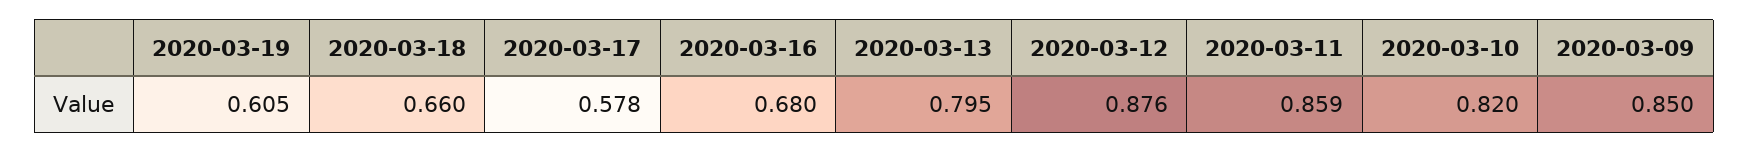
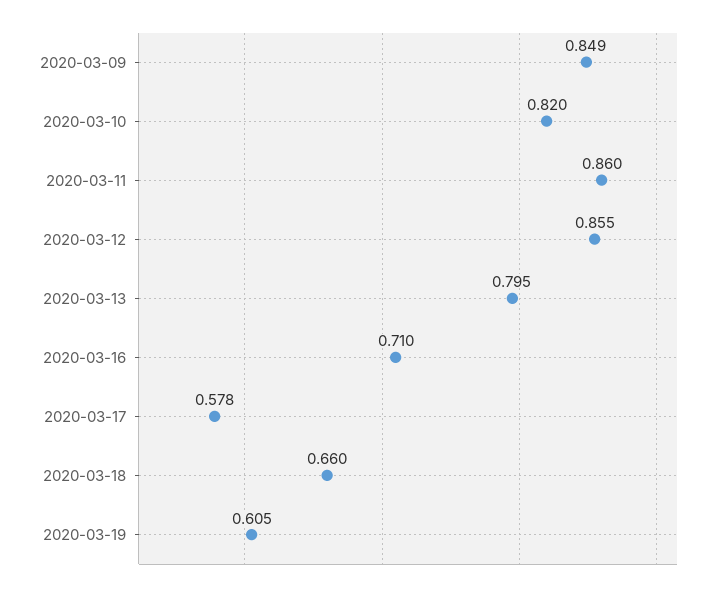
  {
    "2020-03-19": 0.605,
    "2020-03-18": 0.66,
    "2020-03-17": 0.578,
-   "2020-03-16": 0.68,
+   "2020-03-16": 0.71,
    "2020-03-13": 0.795,
-   "2020-03-12": 0.876,
+   "2020-03-12": 0.855,
-   "2020-03-11": 0.859,
+   "2020-03-11": 0.86,
    "2020-03-10": 0.82,
-   "2020-03-09": 0.85
+   "2020-03-09": 0.849
  }

